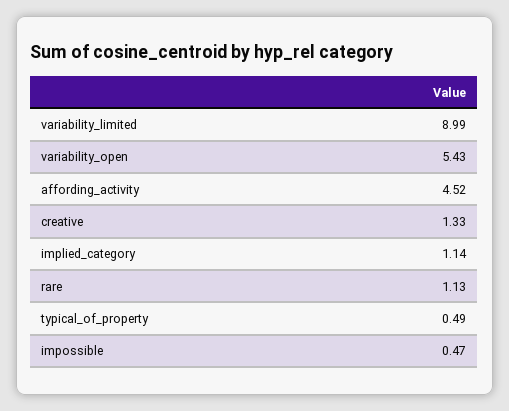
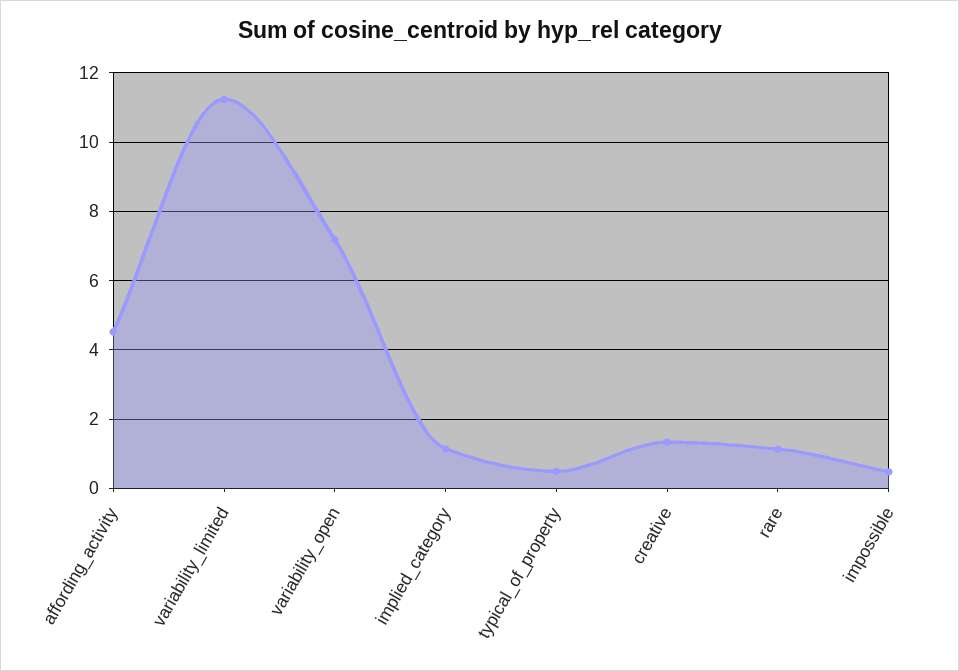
  {
-   "variability_limited": 8.99,
+   "variability_limited": 11.2,
-   "variability_open": 5.43,
+   "variability_open": 7.2,
    "affording_activity": 4.52,
    "creative": 1.33,
    "implied_category": 1.14,
    "rare": 1.13,
    "typical_of_property": 0.49,
    "impossible": 0.47
  }

